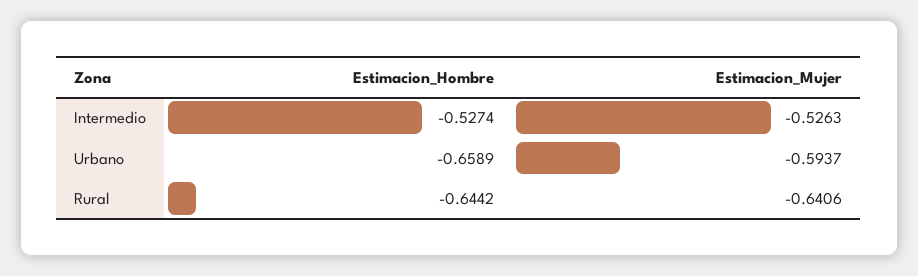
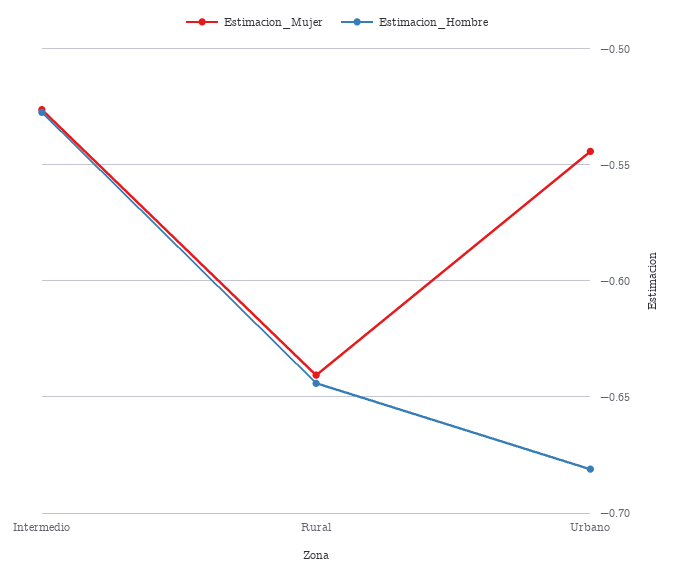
  {
    "Estimacion_Hombre": {
      "Intermedio": -0.5274,
-     "Urbano": -0.6589,
+     "Urbano": -0.68,
      "Rural": -0.6442
    },
    "Estimacion_Mujer": {
      "Intermedio": -0.5263,
-     "Urbano": -0.5937,
+     "Urbano": -0.545,
      "Rural": -0.6406
    }
  }

